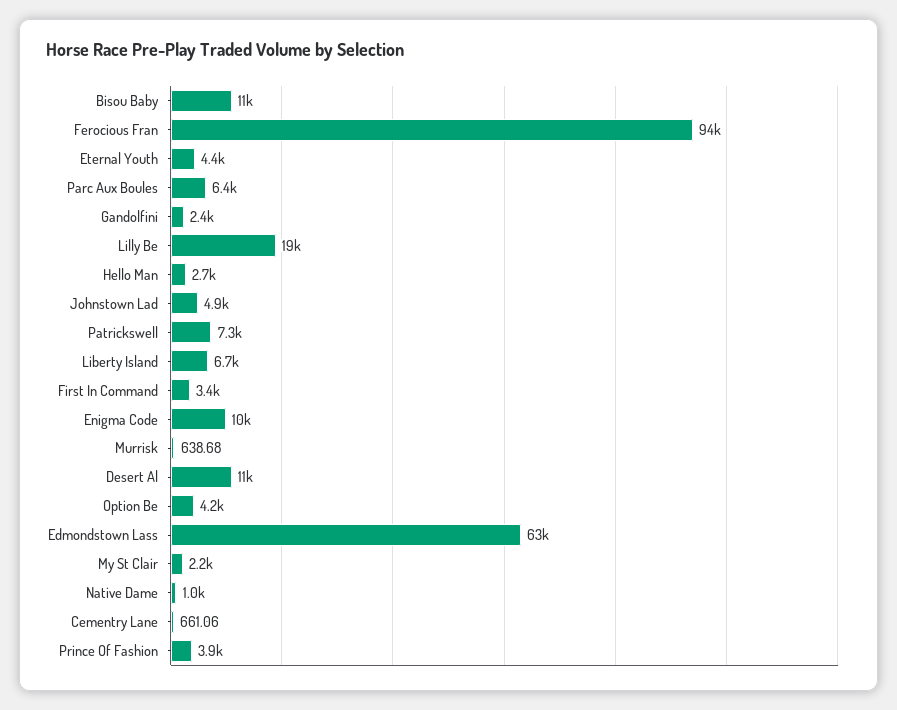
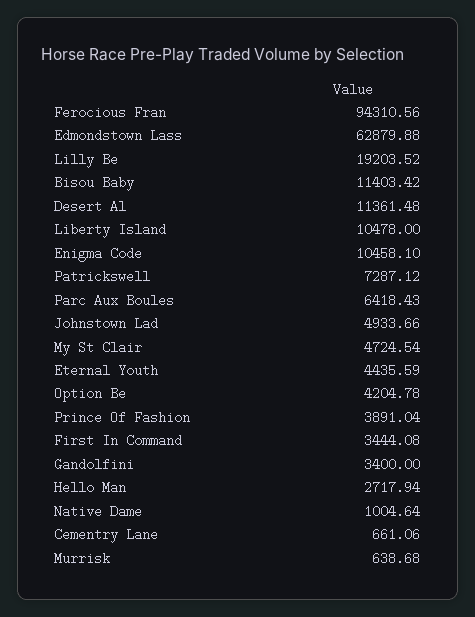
  {
    "Bisou Baby": 11403.42,
    "Ferocious Fran": 94310.56,
    "Eternal Youth": 4435.59,
    "Parc Aux Boules": 6418.43,
-   "Gandolfini": 2400,
+   "Gandolfini": 3400,
    "Lilly Be": 19203.52,
    "Hello Man": 2717.94,
    "Johnstown Lad": 4933.66,
    "Patrickswell": 7287.12,
-   "Liberty Island": 6700,
+   "Liberty Island": 10478,
    "First In Command": 3444.08,
    "Enigma Code": 10458.1,
    "Murrisk": 638.68,
    "Desert Al": 11361.48,
    "Option Be": 4204.78,
    "Edmondstown Lass": 62879.88,
-   "My St Clair": 2200,
+   "My St Clair": 4724.54,
    "Native Dame": 1004.64,
    "Cementry Lane": 661.06,
    "Prince Of Fashion": 3891.04
  }

